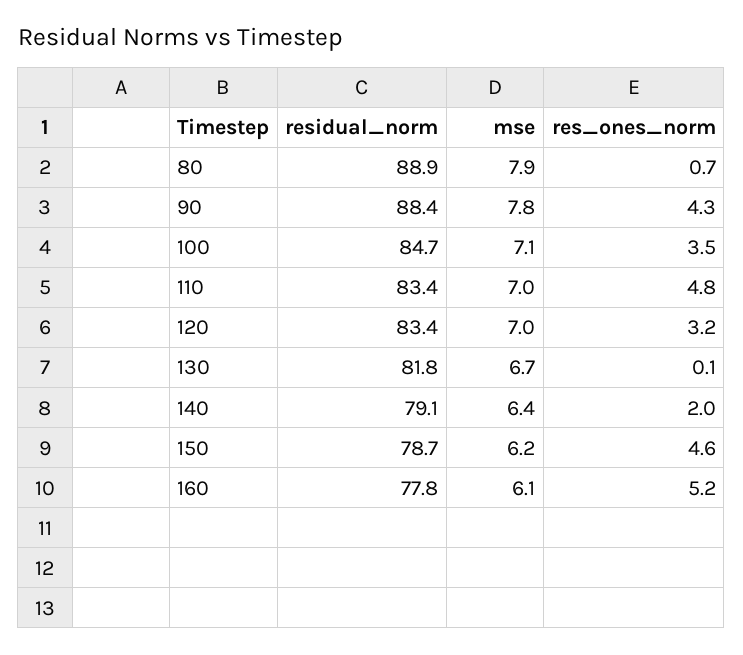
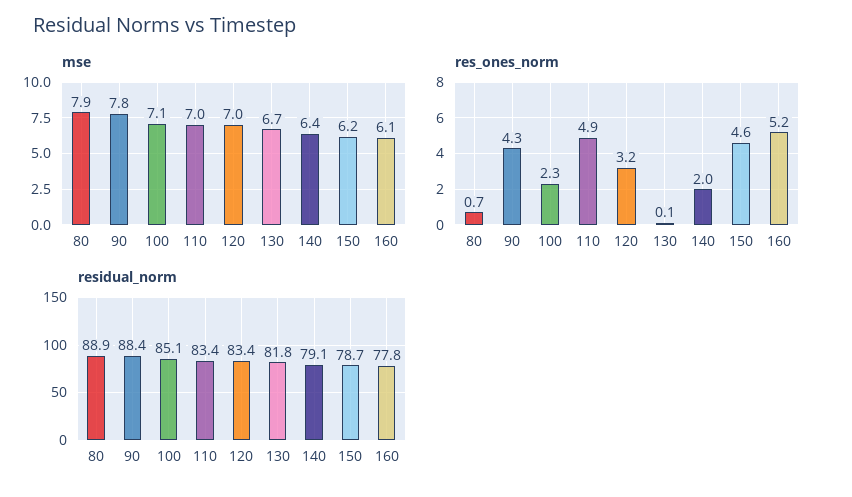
  {
    "residual_norm": {
      "80": 88.9,
      "90": 88.4,
-     "100": 84.7,
+     "100": 85.1,
      "110": 83.4,
      "120": 83.4,
      "130": 81.8,
      "140": 79.1,
      "150": 78.7,
      "160": 77.8
    },
    "mse": {
      "80": 7.9,
      "90": 7.8,
      "100": 7.1,
      "110": 7,
      "120": 7,
      "130": 6.7,
      "140": 6.4,
      "150": 6.2,
      "160": 6.1
    },
    "res_ones_norm": {
      "80": 0.7,
      "90": 4.3,
-     "100": 3.5,
+     "100": 2.3,
-     "110": 4.8,
+     "110": 4.9,
      "120": 3.2,
      "130": 0.1,
      "140": 2,
      "150": 4.6,
      "160": 5.2
    }
  }

